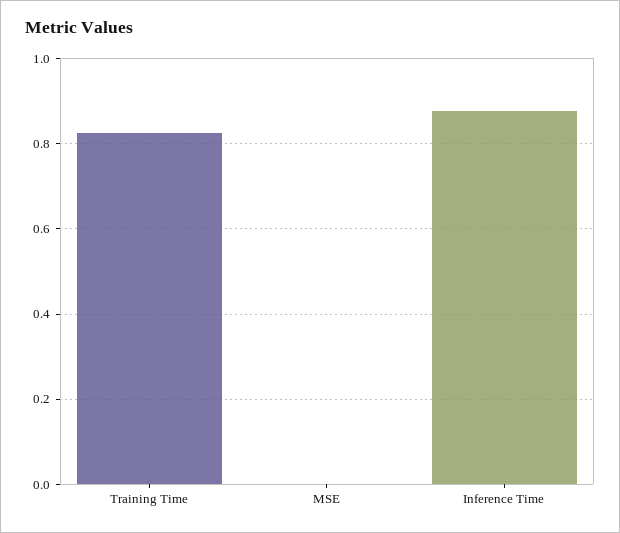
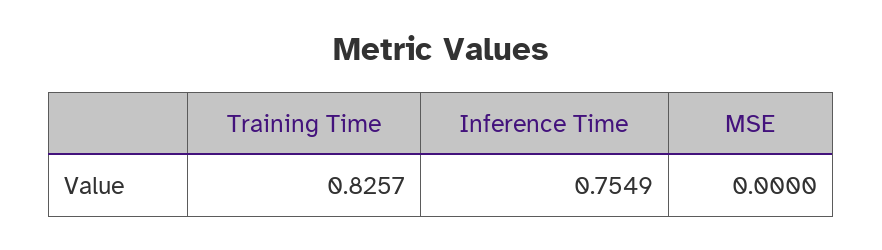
  {
    "Training Time": 0.8257,
    "MSE": 0,
-   "Inference Time": 0.88
+   "Inference Time": 0.7549
  }

